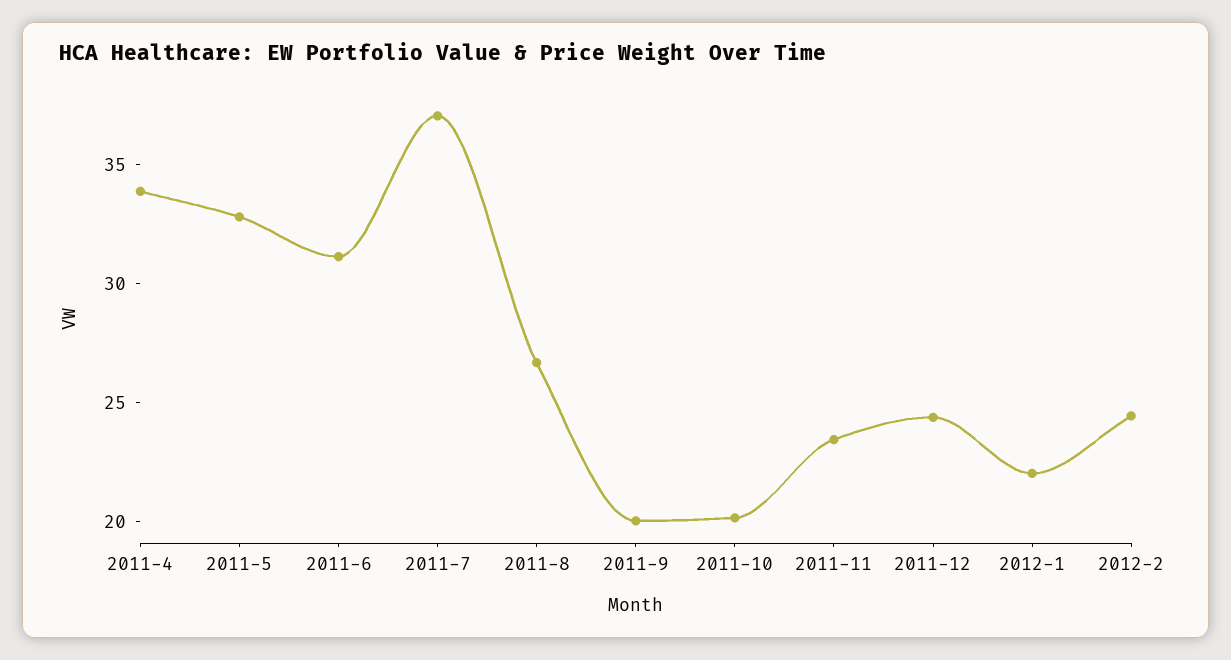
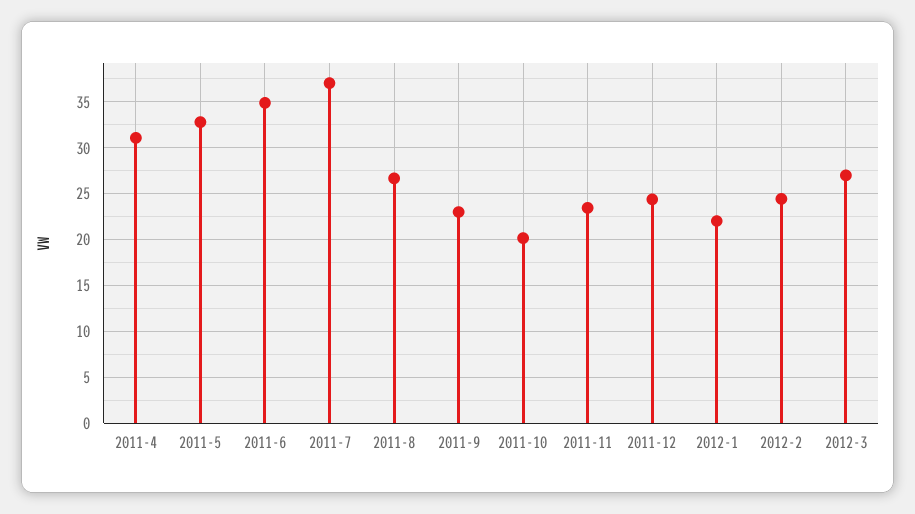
  {
-   "2011-4": 34,
+   "2011-4": 31,
    "2011-5": 33,
-   "2011-6": 31,
+   "2011-6": 35,
    "2011-7": 37,
    "2011-8": 27,
-   "2011-9": 20,
+   "2011-9": 23,
    "2011-10": 20,
    "2011-11": 23,
    "2011-12": 24,
    "2012-1": 22,
-   "2012-2": 24
+   "2012-2": 24,
+   "2012-3": 27
  }

